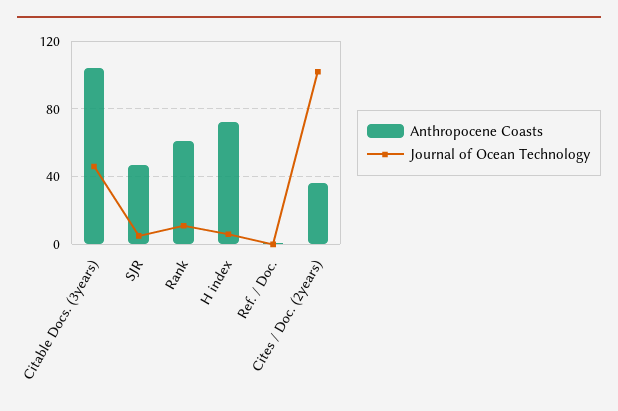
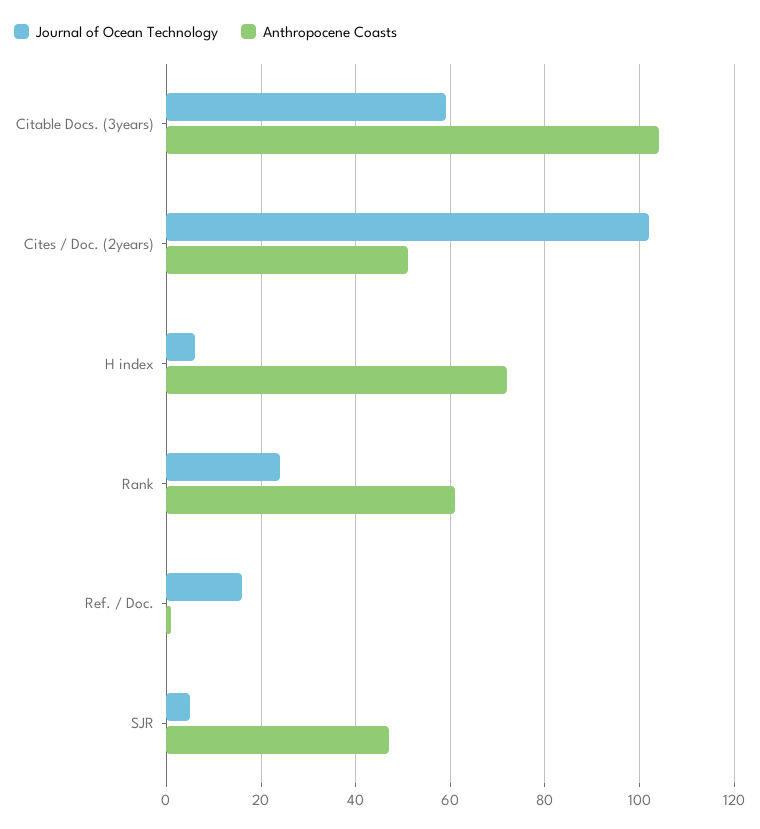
  {
    "Anthropocene Coasts": {
      "Citable Docs. (3years)": 105,
      "SJR": 45,
      "Rank": 60,
      "H index": 70,
      "Ref. / Doc.": 0,
-     "Cites / Doc. (2years)": 35
+     "Cites / Doc. (2years)": 50
    },
    "Journal of Ocean Technology": {
-     "Citable Docs. (3years)": 45,
+     "Citable Docs. (3years)": 60,
      "SJR": 5,
-     "Rank": 10,
+     "Rank": 25,
      "H index": 5,
-     "Ref. / Doc.": 0,
+     "Ref. / Doc.": 15,
      "Cites / Doc. (2years)": 100
    }
  }

